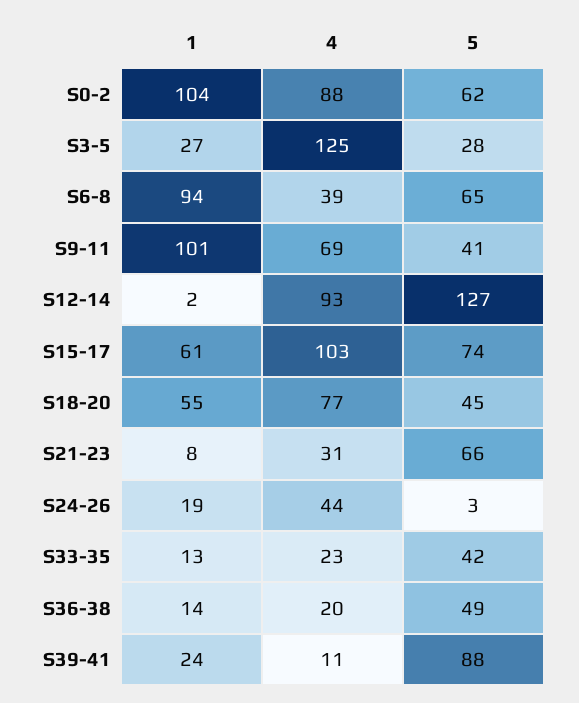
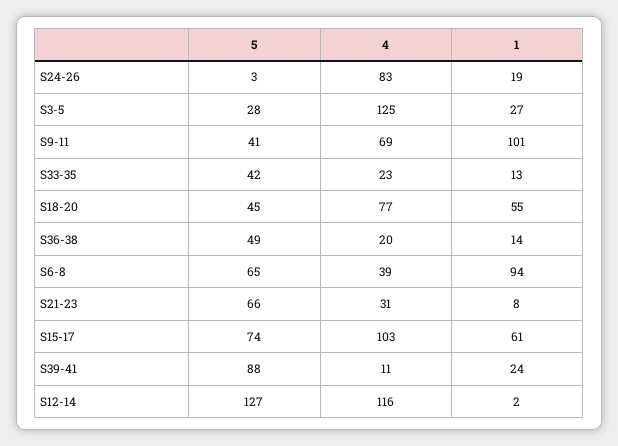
  {
    "1": {
-     "S0-2": 104,
      "S3-5": 27,
      "S6-8": 94,
      "S9-11": 101,
      "S12-14": 2,
      "S15-17": 61,
      "S18-20": 55,
      "S21-23": 8,
      "S24-26": 19,
      "S33-35": 13,
      "S36-38": 14,
      "S39-41": 24
    },
    "4": {
-     "S0-2": 88,
      "S3-5": 125,
      "S6-8": 39,
      "S9-11": 69,
-     "S12-14": 93,
+     "S12-14": 116,
      "S15-17": 103,
      "S18-20": 77,
      "S21-23": 31,
-     "S24-26": 44,
+     "S24-26": 83,
      "S33-35": 23,
      "S36-38": 20,
      "S39-41": 11
    },
    "5": {
-     "S0-2": 62,
      "S3-5": 28,
      "S6-8": 65,
      "S9-11": 41,
      "S12-14": 127,
      "S15-17": 74,
      "S18-20": 45,
      "S21-23": 66,
      "S24-26": 3,
      "S33-35": 42,
      "S36-38": 49,
      "S39-41": 88
    }
  }

